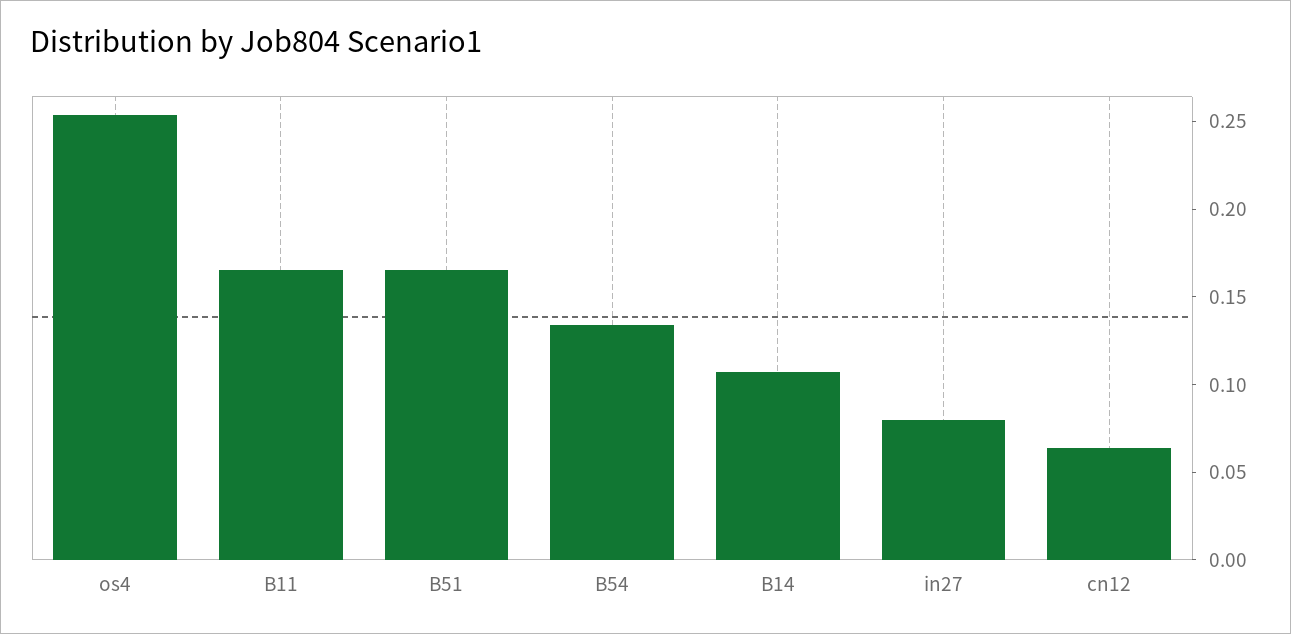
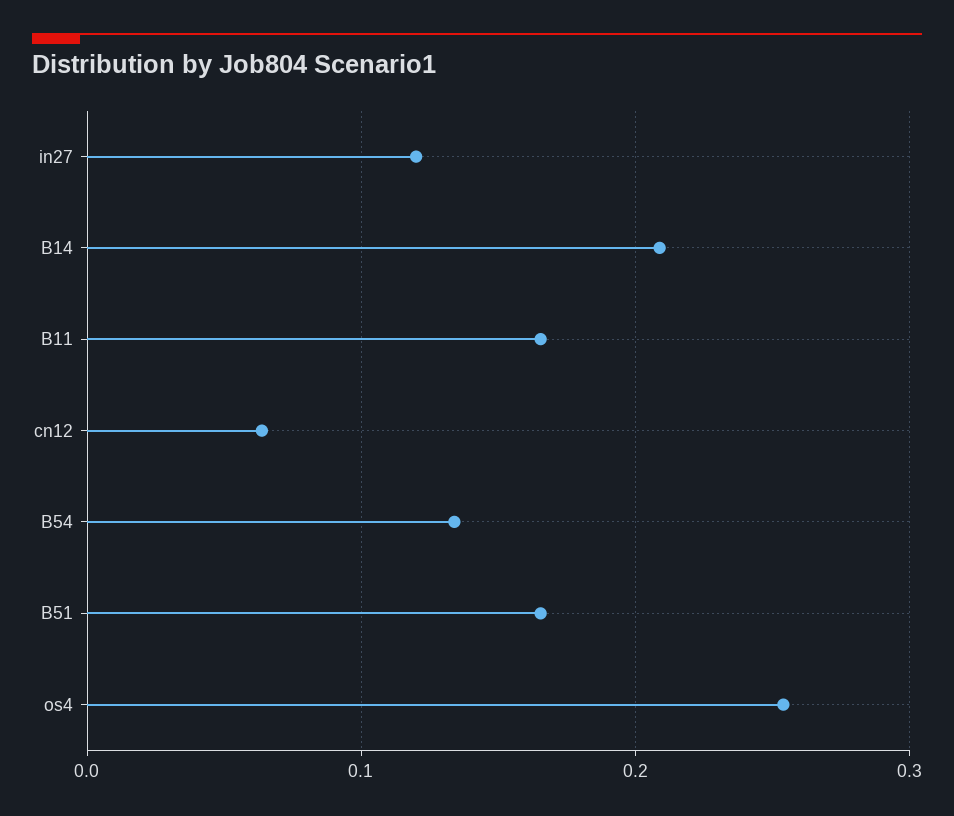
  {
    "os4": 0.25,
    "B11": 0.17,
    "B51": 0.17,
    "B54": 0.13,
-   "B14": 0.11,
+   "B14": 0.21,
-   "in27": 0.08,
+   "in27": 0.12,
    "cn12": 0.06
  }

